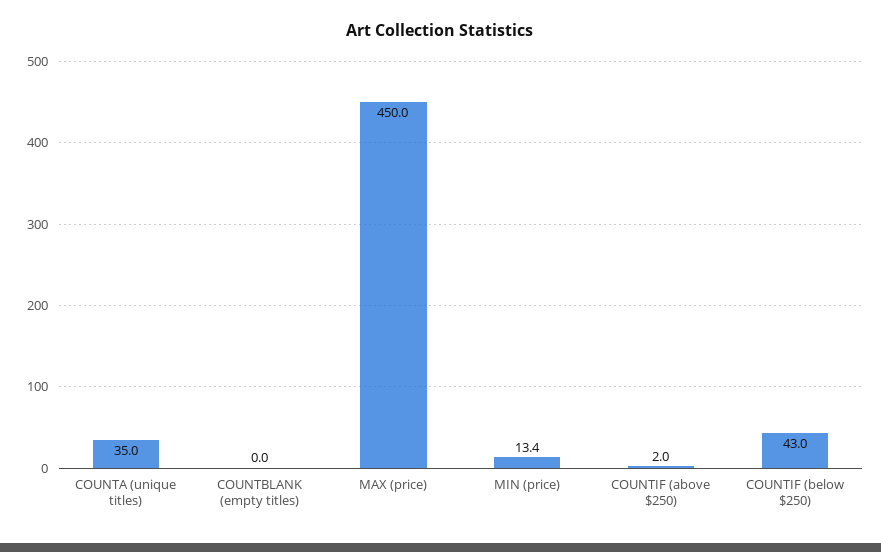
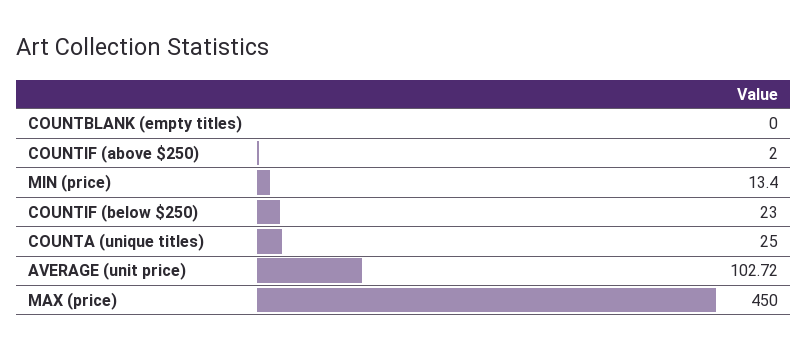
  {
-   "COUNTA (unique titles)": 35,
+   "COUNTA (unique titles)": 25,
    "COUNTBLANK (empty titles)": 0,
    "MAX (price)": 450,
    "MIN (price)": 13.4,
    "COUNTIF (above $250)": 2,
-   "COUNTIF (below $250)": 43
+   "COUNTIF (below $250)": 23,
+   "AVERAGE (unit price)": 102.72
  }

